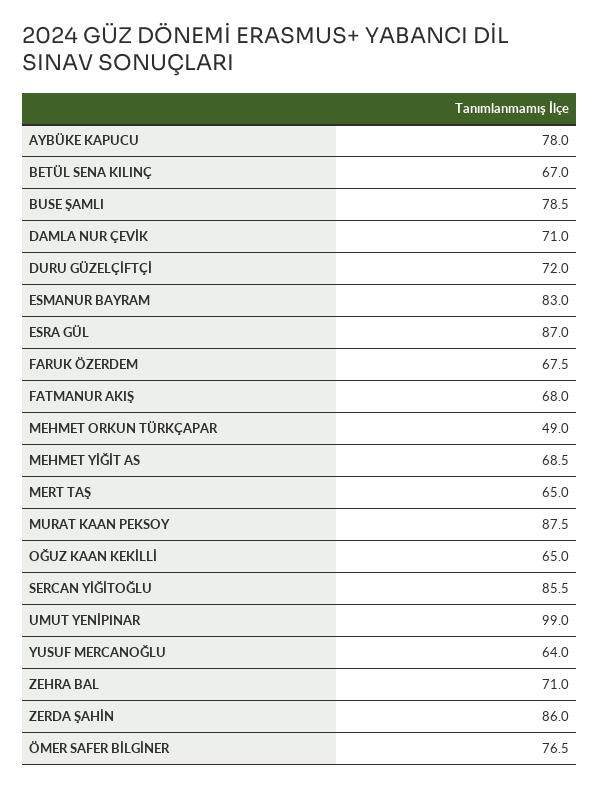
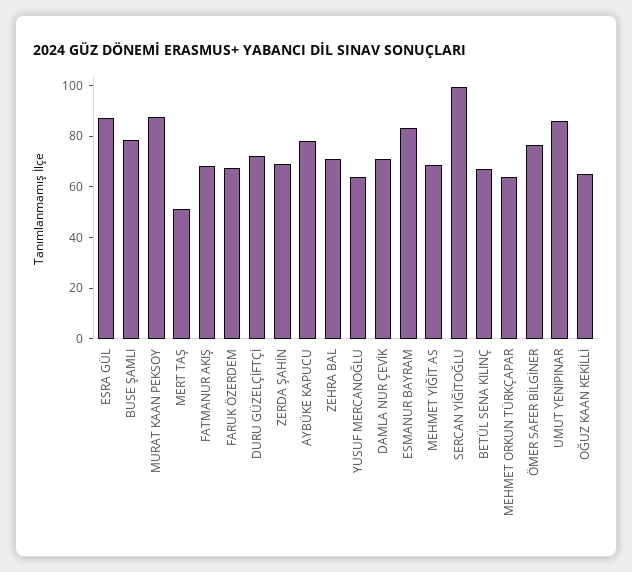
  {
    "AYBÜKE KAPUCU": 78,
    "BETÜL SENA KILINÇ": 67,
    "BUSE ŞAMLI": 78.5,
    "DAMLA NUR ÇEVİK": 71,
    "DURU GÜZELÇİFTÇİ": 72,
    "ESMANUR BAYRAM": 83,
    "ESRA GÜL": 87,
    "FARUK ÖZERDEM": 67.5,
    "FATMANUR AKIŞ": 68,
-   "MEHMET ORKUN TÜRKÇAPAR": 49,
+   "MEHMET ORKUN TÜRKÇAPAR": 65,
    "MEHMET YİĞİT AS": 68.5,
-   "MERT TAŞ": 65,
+   "MERT TAŞ": 50,
    "MURAT KAAN PEKSOY": 87.5,
    "OĞUZ KAAN KEKİLLİ": 65,
-   "SERCAN YİĞİTOĞLU": 85.5,
+   "SERCAN YİĞİTOĞLU": 100,
-   "UMUT YENİPINAR": 99,
+   "UMUT YENİPINAR": 85,
    "YUSUF MERCANOĞLU": 64,
    "ZEHRA BAL": 71,
-   "ZERDA ŞAHİN": 86,
+   "ZERDA ŞAHİN": 70,
    "ÖMER SAFER BİLGİNER": 76.5
  }

